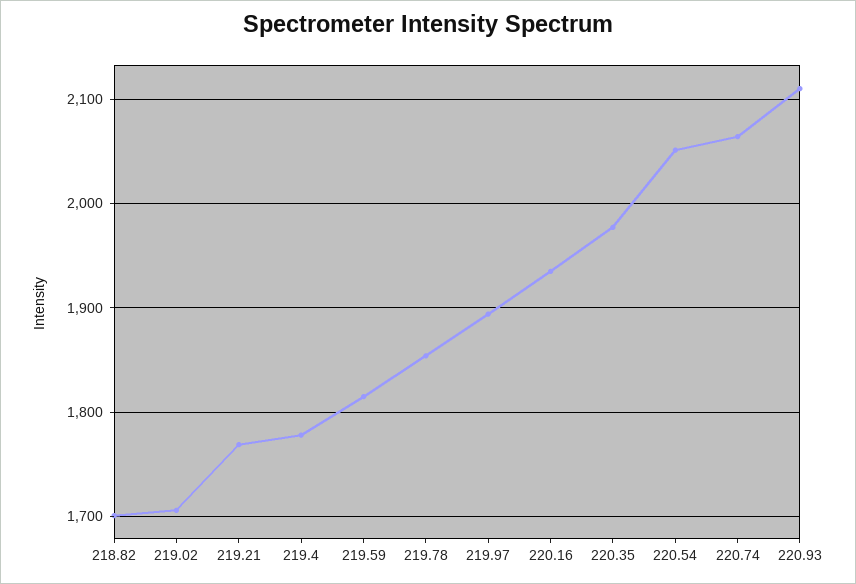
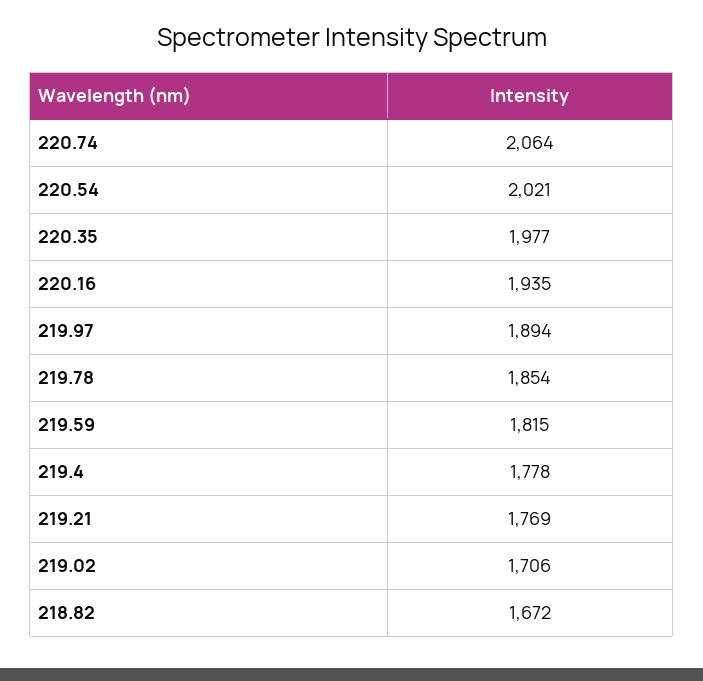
  {
-   "218.82": 1700,
+   "218.82": 1672,
    "219.02": 1706,
    "219.21": 1769,
    "219.4": 1778,
    "219.59": 1815,
    "219.78": 1854,
    "219.97": 1894,
    "220.16": 1935,
    "220.35": 1977,
-   "220.54": 2050,
+   "220.54": 2021,
-   "220.74": 2064,
+   "220.74": 2064
-   "220.93": 2110
  }

